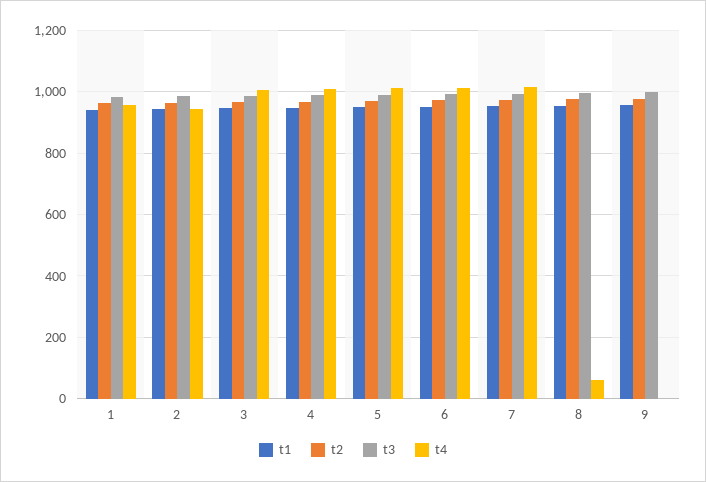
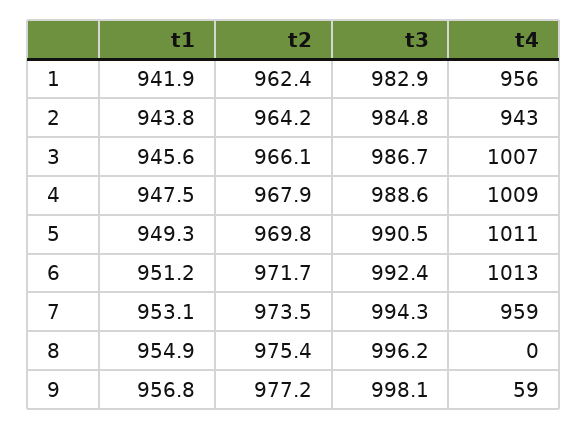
  {
    "t1": {
      "1": 941.9,
      "2": 943.8,
      "3": 945.6,
      "4": 947.5,
      "5": 949.3,
      "6": 951.2,
      "7": 953.1,
      "8": 954.9,
      "9": 956.8
    },
    "t2": {
      "1": 962.4,
      "2": 964.2,
      "3": 966.1,
      "4": 967.9,
      "5": 969.8,
      "6": 971.7,
      "7": 973.5,
      "8": 975.4,
      "9": 977.2
    },
    "t3": {
      "1": 982.9,
      "2": 984.8,
      "3": 986.7,
      "4": 988.6,
      "5": 990.5,
      "6": 992.4,
      "7": 994.3,
      "8": 996.2,
      "9": 998.1
    },
    "t4": {
      "1": 956,
      "2": 943,
      "3": 1007,
      "4": 1009,
      "5": 1011,
      "6": 1013,
-     "7": 1020,
+     "7": 959,
-     "8": 60,
+     "8": 0,
-     "9": 0
+     "9": 59
    }
  }

